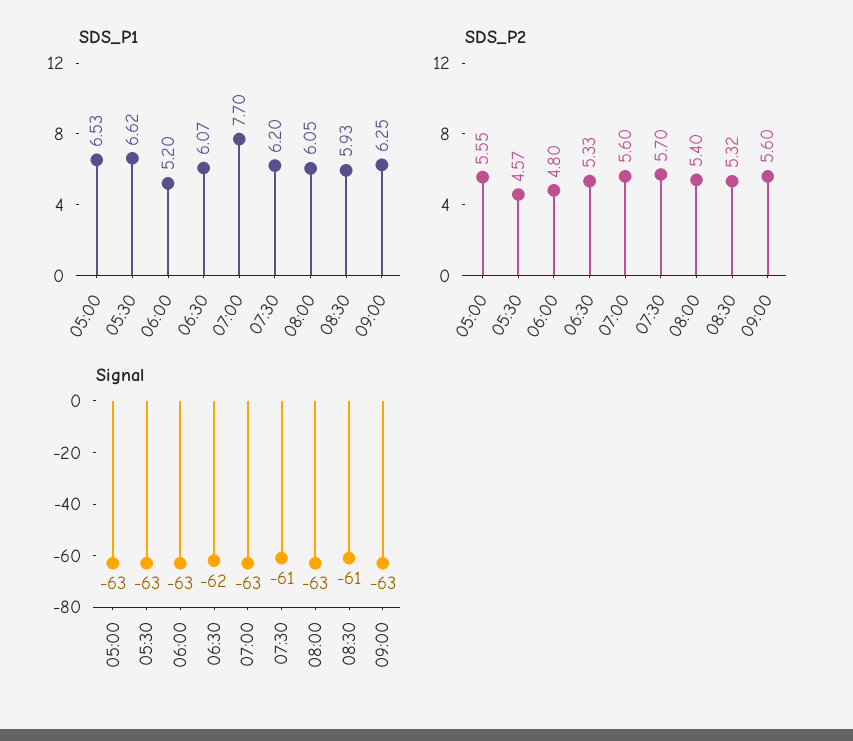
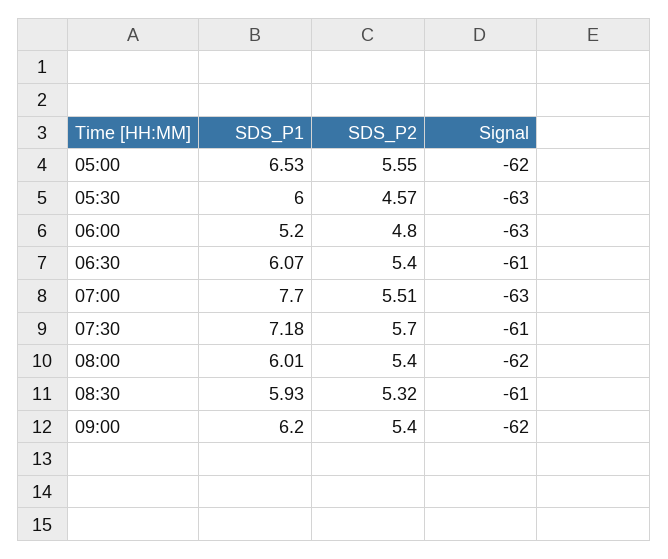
  {
    "SDS_P1": {
      "05:00": 6.53,
-     "05:30": 6.62,
+     "05:30": 6,
      "06:00": 5.2,
      "06:30": 6.07,
      "07:00": 7.7,
-     "07:30": 6.2,
+     "07:30": 7.18,
-     "08:00": 6.05,
+     "08:00": 6.01,
      "08:30": 5.93,
-     "09:00": 6.25
+     "09:00": 6.2
    },
    "SDS_P2": {
      "05:00": 5.55,
      "05:30": 4.57,
      "06:00": 4.8,
-     "06:30": 5.33,
+     "06:30": 5.4,
-     "07:00": 5.6,
+     "07:00": 5.51,
      "07:30": 5.7,
      "08:00": 5.4,
      "08:30": 5.32,
-     "09:00": 5.6
+     "09:00": 5.4
    },
    "Signal": {
-     "05:00": -63,
+     "05:00": -62,
      "05:30": -63,
      "06:00": -63,
-     "06:30": -62,
+     "06:30": -61,
      "07:00": -63,
      "07:30": -61,
-     "08:00": -63,
+     "08:00": -62,
      "08:30": -61,
-     "09:00": -63
+     "09:00": -62
    }
  }

